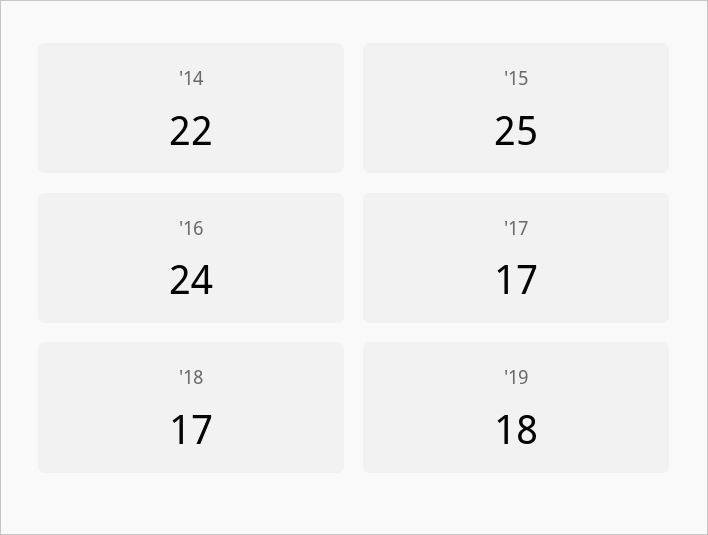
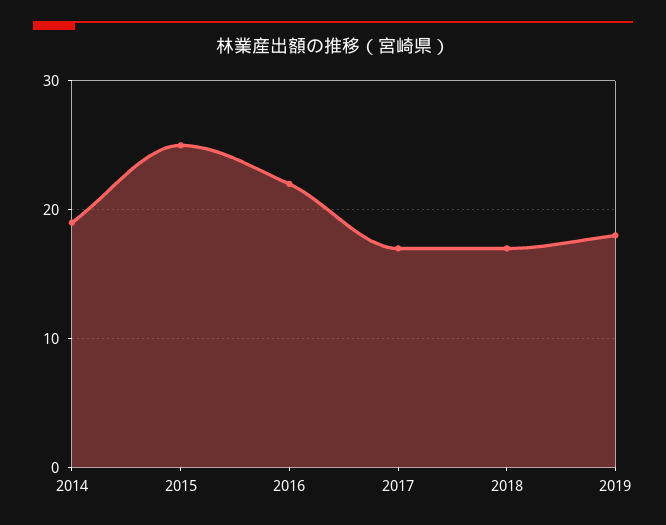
  {
-   "'14": 22,
+   "'14": 19,
    "'15": 25,
-   "'16": 24,
+   "'16": 22,
    "'17": 17,
    "'18": 17,
    "'19": 18
  }

